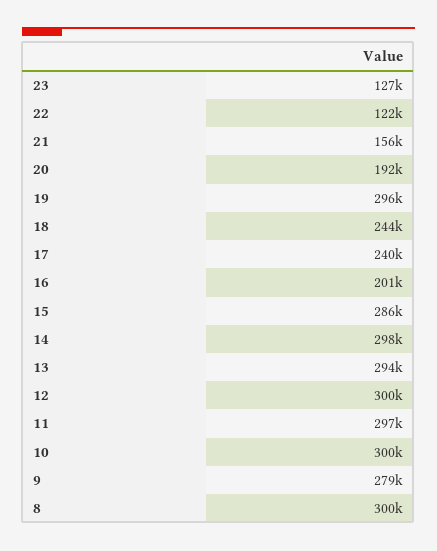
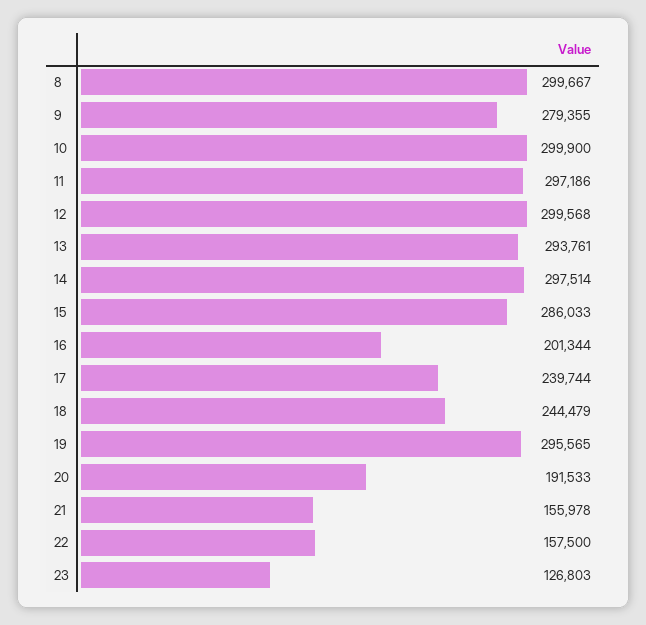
  {
    "23": 126803,
-   "22": 122000,
+   "22": 157500,
    "21": 155978,
    "20": 191533,
    "19": 295565,
    "18": 244479,
    "17": 239744,
    "16": 201344,
    "15": 286033,
    "14": 297514,
    "13": 293761,
    "12": 299568,
    "11": 297186,
    "10": 299900,
    "9": 279355,
    "8": 299667
  }

